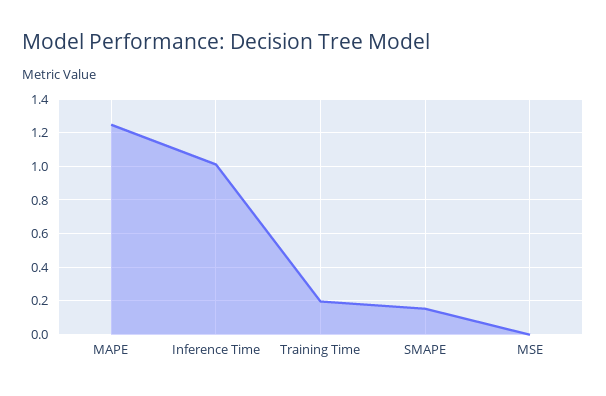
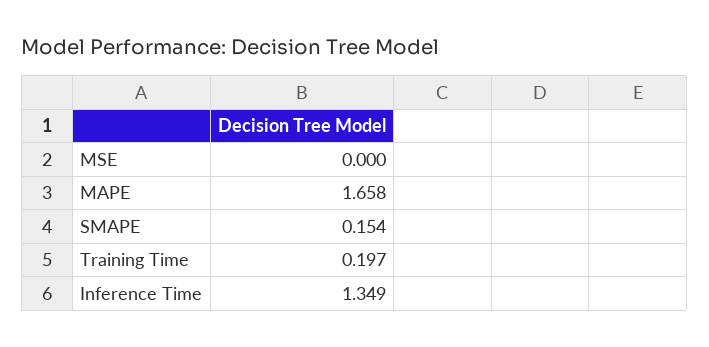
  {
-   "MAPE": 1.25,
+   "MAPE": 1.658,
-   "Inference Time": 1,
+   "Inference Time": 1.349,
    "Training Time": 0.197,
    "SMAPE": 0.154,
    "MSE": 0
  }

